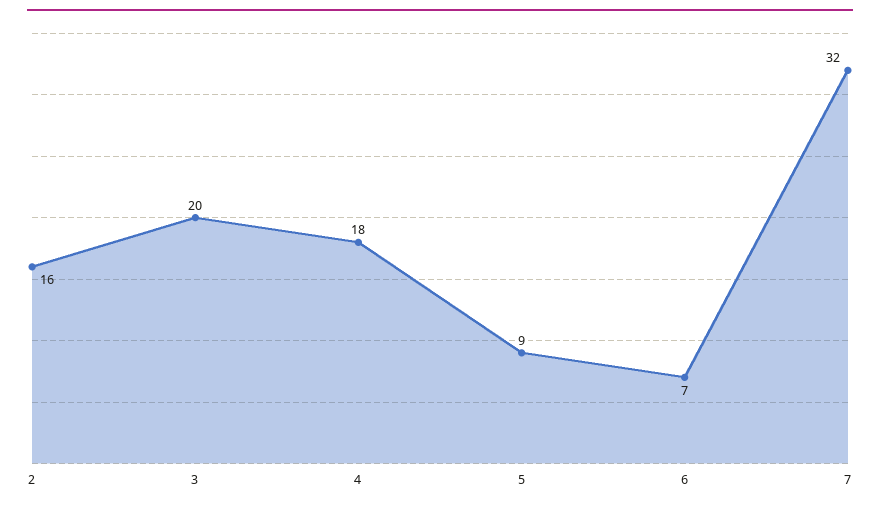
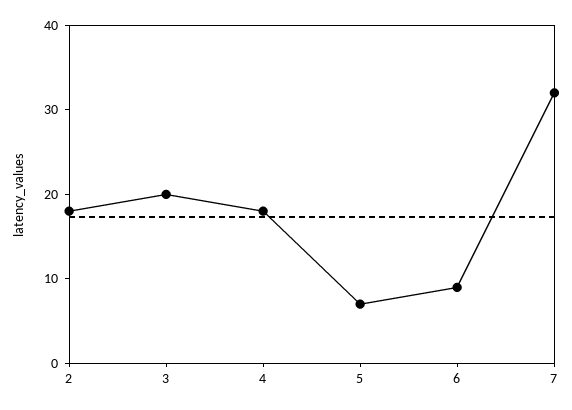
  {
-   "2": 16,
+   "2": 18,
    "3": 20,
    "4": 18,
-   "5": 9,
+   "5": 7,
-   "6": 7,
+   "6": 9,
    "7": 32
  }

